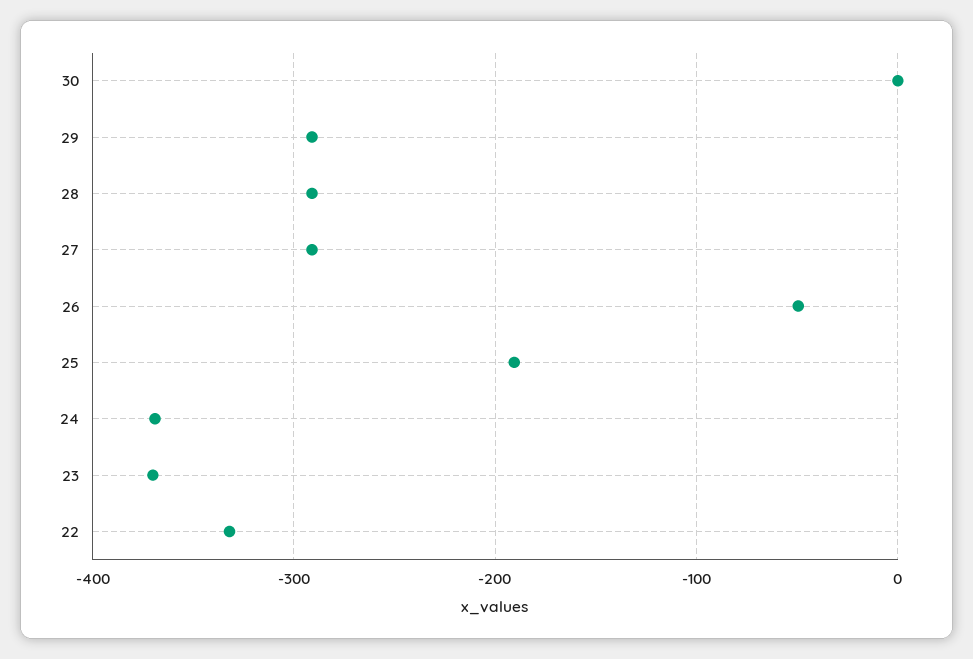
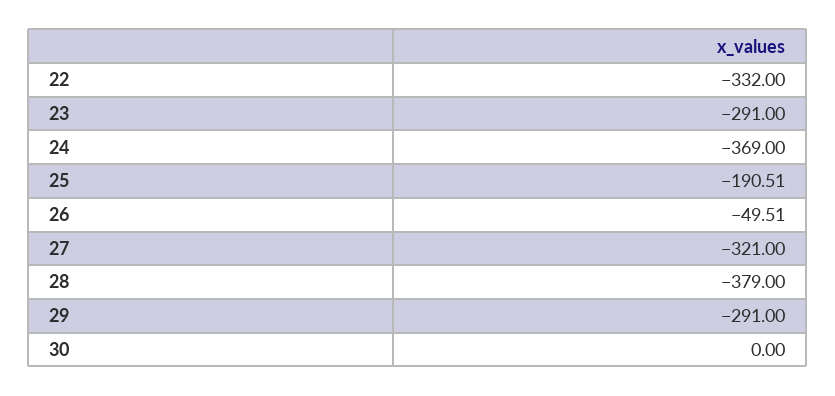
  {
    "30": 0,
    "29": -291,
-   "28": -290,
+   "28": -379,
-   "27": -290,
+   "27": -321,
    "26": -49.51,
    "25": -190.51,
    "24": -369,
-   "23": -370,
+   "23": -291,
    "22": -332
  }

